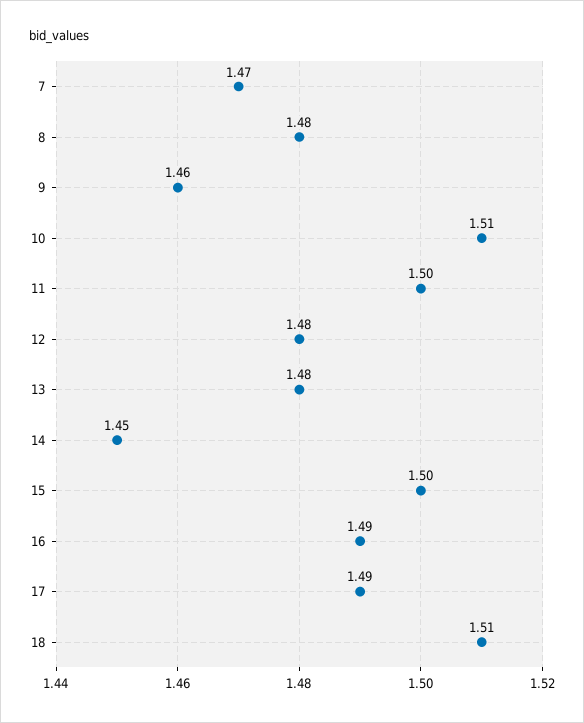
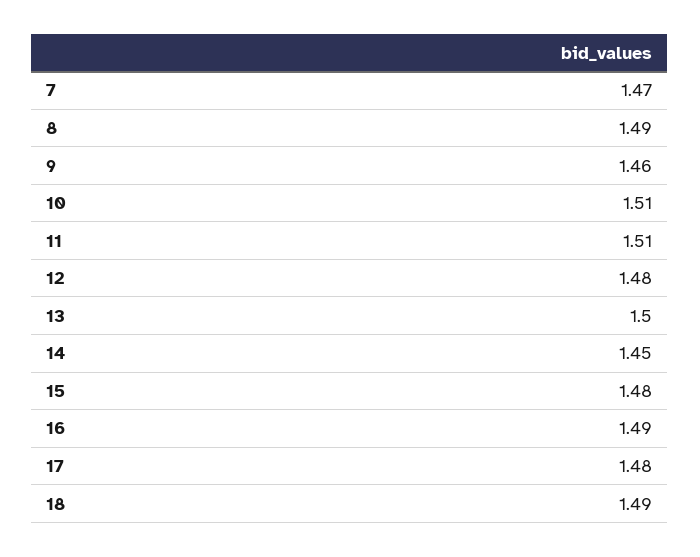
  {
    "7": 1.47,
-   "8": 1.48,
+   "8": 1.49,
    "9": 1.46,
    "10": 1.51,
-   "11": 1.5,
+   "11": 1.51,
    "12": 1.48,
-   "13": 1.48,
+   "13": 1.5,
    "14": 1.45,
-   "15": 1.5,
+   "15": 1.48,
    "16": 1.49,
-   "17": 1.49,
+   "17": 1.48,
-   "18": 1.51
+   "18": 1.49
  }

